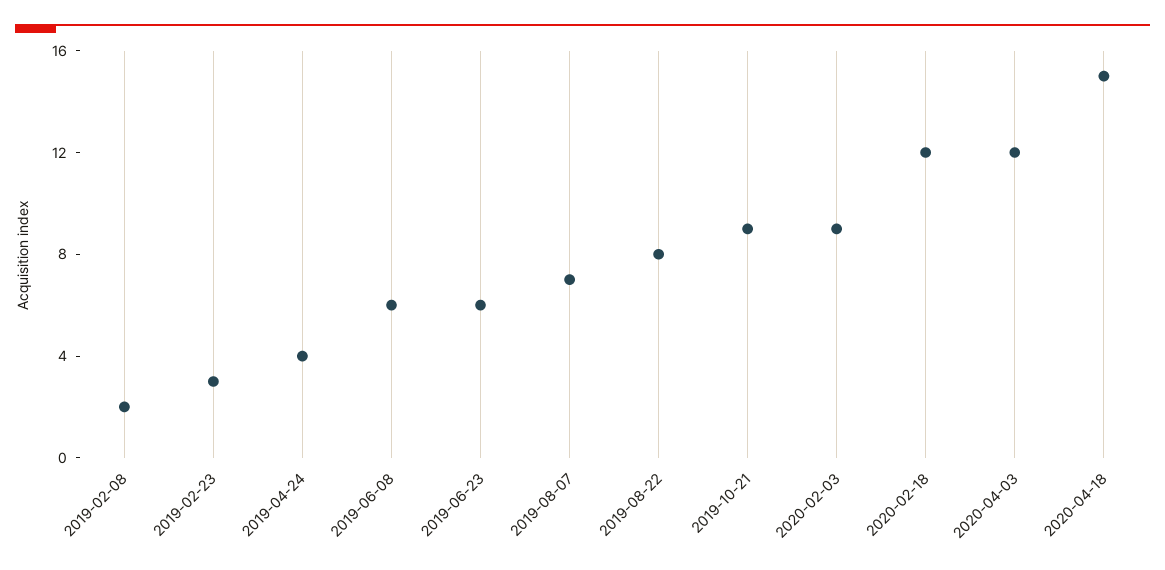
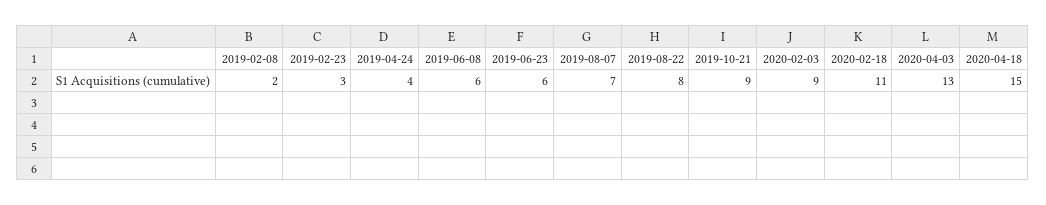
  {
    "2019-02-08": 2,
    "2019-02-23": 3,
    "2019-04-24": 4,
    "2019-06-08": 6,
    "2019-06-23": 6,
    "2019-08-07": 7,
    "2019-08-22": 8,
    "2019-10-21": 9,
    "2020-02-03": 9,
-   "2020-02-18": 12,
+   "2020-02-18": 11,
-   "2020-04-03": 12,
+   "2020-04-03": 13,
    "2020-04-18": 15
  }

